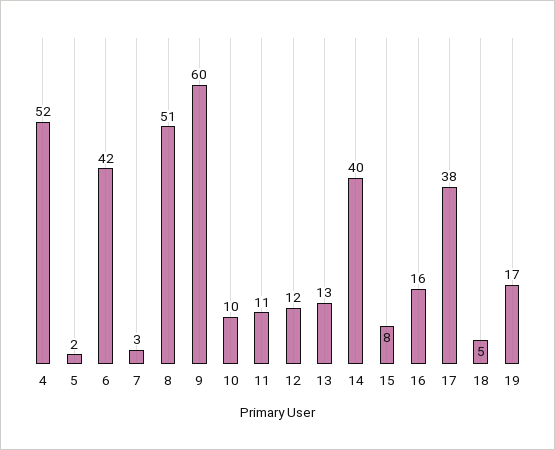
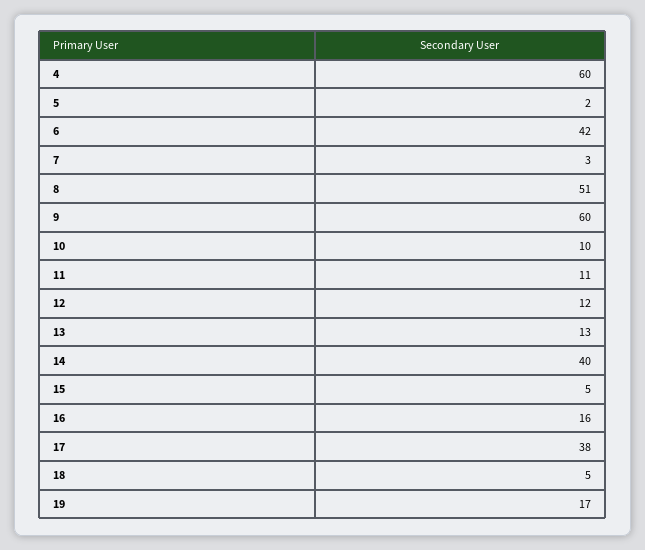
  {
-   "4": 52,
+   "4": 60,
    "5": 2,
    "6": 42,
    "7": 3,
    "8": 51,
    "9": 60,
    "10": 10,
    "11": 11,
    "12": 12,
    "13": 13,
    "14": 40,
-   "15": 8,
+   "15": 5,
    "16": 16,
    "17": 38,
    "18": 5,
    "19": 17
  }

